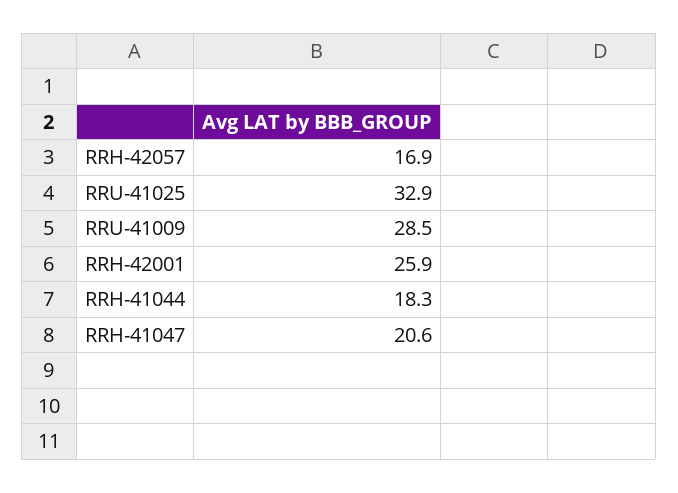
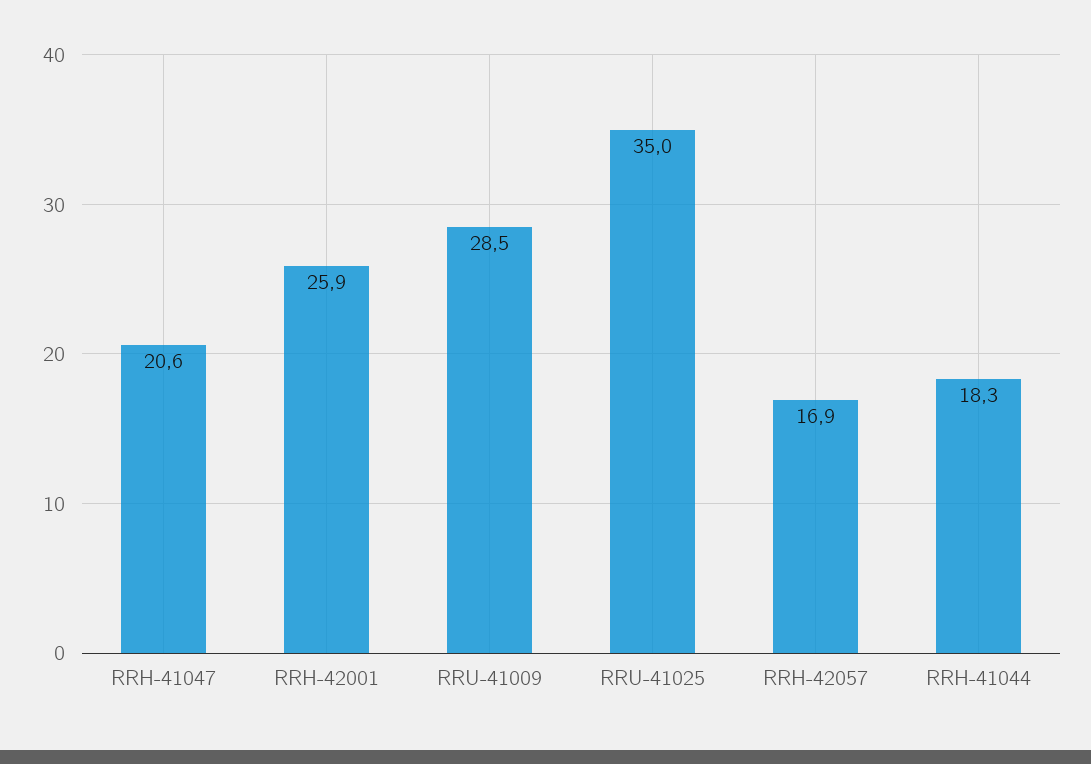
  {
    "RRH-42057": 16.9,
-   "RRU-41025": 32.9,
+   "RRU-41025": 35,
    "RRU-41009": 28.5,
    "RRH-42001": 25.9,
    "RRH-41044": 18.3,
    "RRH-41047": 20.6
  }

